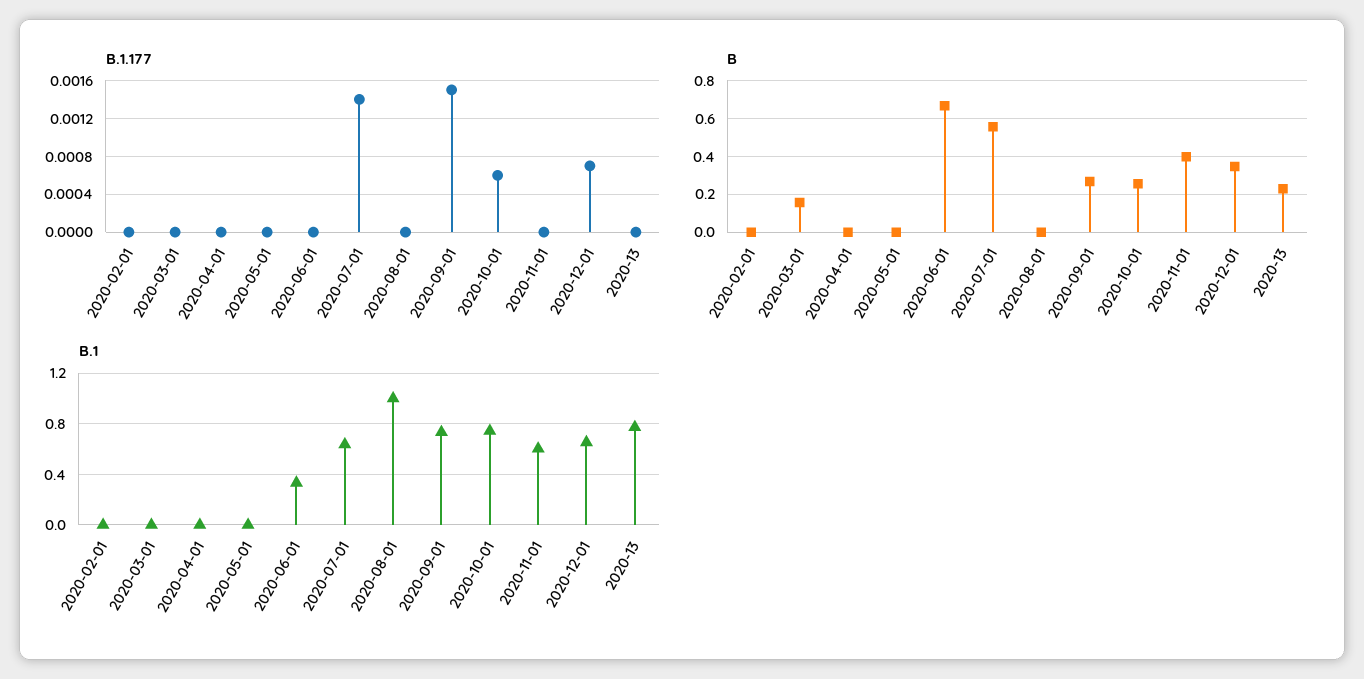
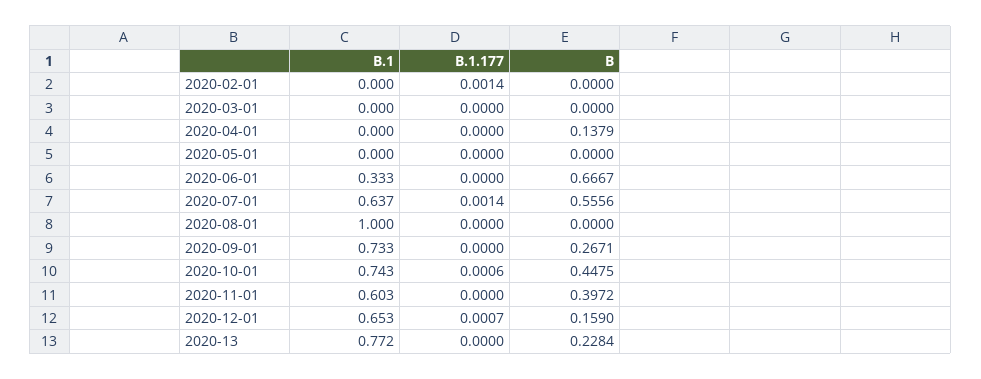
  {
    "B.1.177": {
-     "2020-02-01": 0,
+     "2020-02-01": 0.0014,
      "2020-03-01": 0,
      "2020-04-01": 0,
      "2020-05-01": 0,
      "2020-06-01": 0,
      "2020-07-01": 0.0014,
      "2020-08-01": 0,
-     "2020-09-01": 0.0015,
+     "2020-09-01": 0,
      "2020-10-01": 0.0006,
      "2020-11-01": 0,
      "2020-12-01": 0.0007,
      "2020-13": 0
    },
    "B": {
      "2020-02-01": 0,
-     "2020-03-01": 0.15,
+     "2020-03-01": 0,
-     "2020-04-01": 0,
+     "2020-04-01": 0.1379,
      "2020-05-01": 0,
      "2020-06-01": 0.6667,
      "2020-07-01": 0.5556,
      "2020-08-01": 0,
      "2020-09-01": 0.2671,
-     "2020-10-01": 0.25,
+     "2020-10-01": 0.4475,
      "2020-11-01": 0.3972,
-     "2020-12-01": 0.35,
+     "2020-12-01": 0.159,
      "2020-13": 0.2284
    },
    "B.1": {
      "2020-02-01": 0,
      "2020-03-01": 0,
      "2020-04-01": 0,
      "2020-05-01": 0,
      "2020-06-01": 0.333,
      "2020-07-01": 0.637,
      "2020-08-01": 1,
      "2020-09-01": 0.733,
      "2020-10-01": 0.743,
      "2020-11-01": 0.603,
      "2020-12-01": 0.653,
      "2020-13": 0.772
    }
  }

